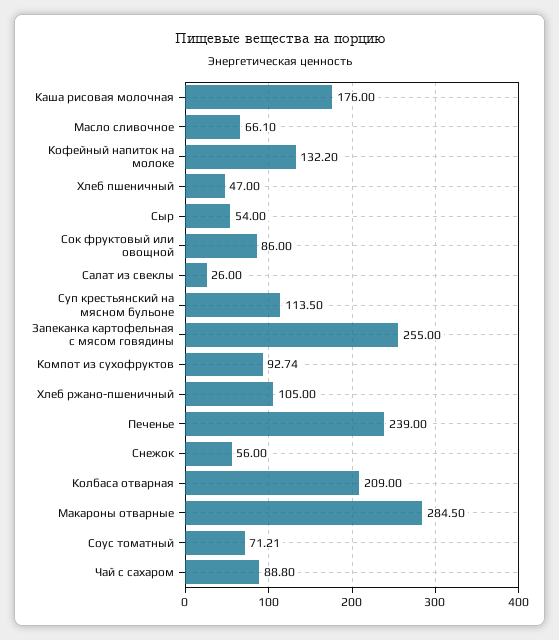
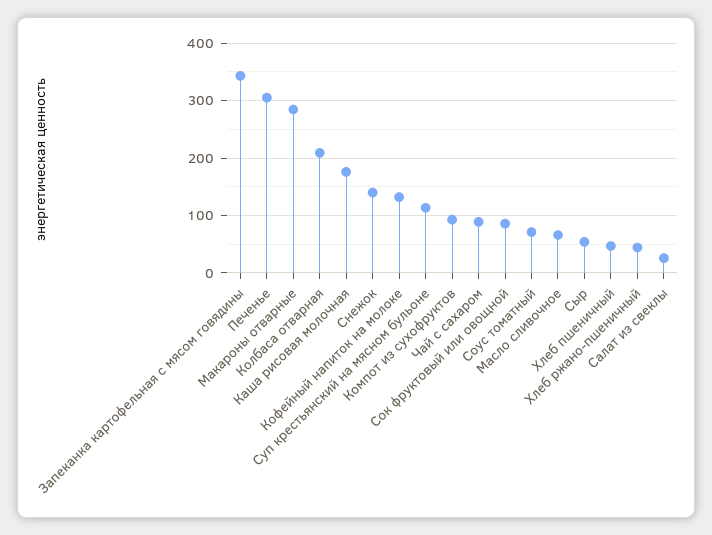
  {
    "Каша рисовая молочная": 176,
    "Масло сливочное": 66.1,
    "Кофейный напиток на молоке": 132.2,
    "Хлеб пшеничный": 47,
    "Сыр": 54,
    "Сок фруктовый или овощной": 86,
    "Салат из свеклы": 26,
    "Суп крестьянский на мясном бульоне": 113.5,
-   "Запеканка картофельная с мясом говядины": 255,
+   "Запеканка картофельная с мясом говядины": 340,
    "Компот из сухофруктов": 92.74,
-   "Хлеб ржано-пшеничный": 105,
+   "Хлеб ржано-пшеничный": 40,
-   "Печенье": 239,
+   "Печенье": 300,
-   "Снежок": 56,
+   "Снежок": 140,
    "Колбаса отварная": 209,
    "Макароны отварные": 284.5,
    "Соус томатный": 71.21,
    "Чай с сахаром": 88.8
  }

